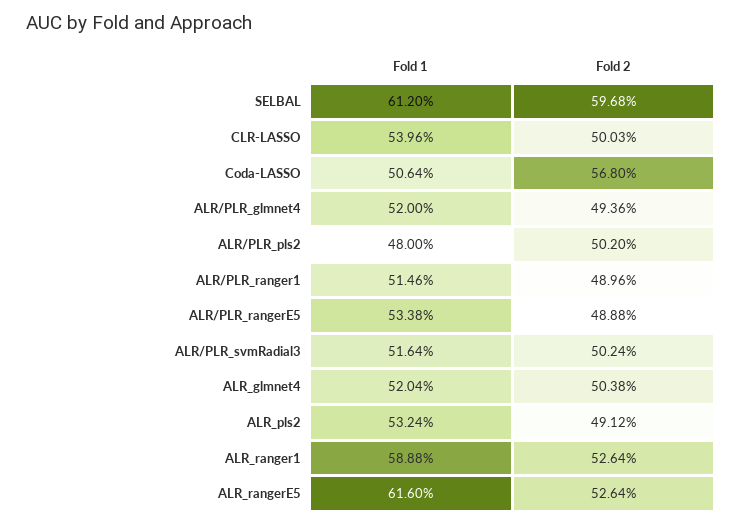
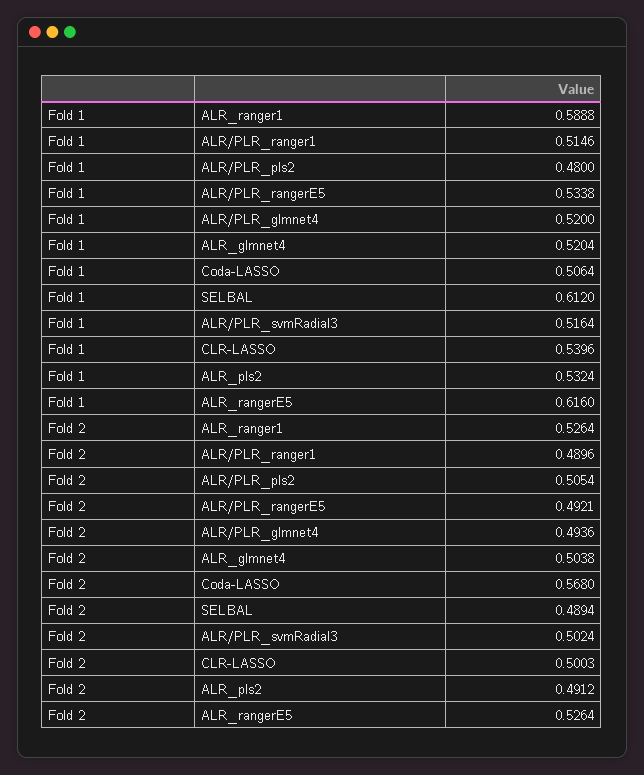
  {
    "Fold 1": {
      "SELBAL": 0.612,
      "CLR-LASSO": 0.5396,
      "Coda-LASSO": 0.5064,
      "ALR/PLR_glmnet4": 0.52,
      "ALR/PLR_pls2": 0.48,
      "ALR/PLR_ranger1": 0.5146,
      "ALR/PLR_rangerE5": 0.5338,
      "ALR/PLR_svmRadial3": 0.5164,
      "ALR_glmnet4": 0.5204,
      "ALR_pls2": 0.5324,
      "ALR_ranger1": 0.5888,
      "ALR_rangerE5": 0.616
    },
    "Fold 2": {
-     "SELBAL": 0.5968,
+     "SELBAL": 0.4894,
      "CLR-LASSO": 0.5003,
      "Coda-LASSO": 0.568,
      "ALR/PLR_glmnet4": 0.4936,
-     "ALR/PLR_pls2": 0.502,
+     "ALR/PLR_pls2": 0.5054,
      "ALR/PLR_ranger1": 0.4896,
-     "ALR/PLR_rangerE5": 0.4888,
+     "ALR/PLR_rangerE5": 0.4921,
      "ALR/PLR_svmRadial3": 0.5024,
      "ALR_glmnet4": 0.5038,
      "ALR_pls2": 0.4912,
      "ALR_ranger1": 0.5264,
      "ALR_rangerE5": 0.5264
    }
  }

